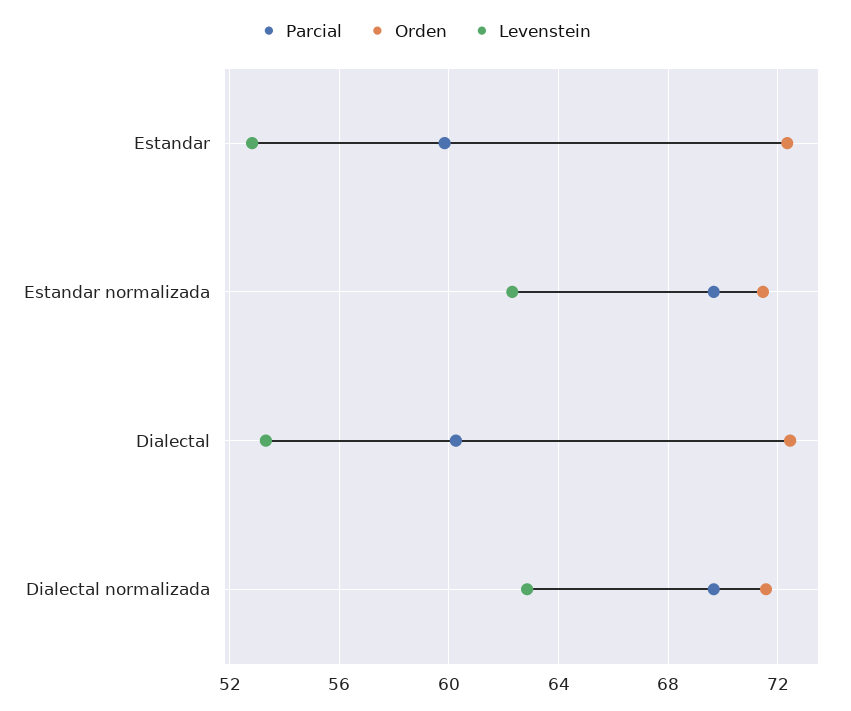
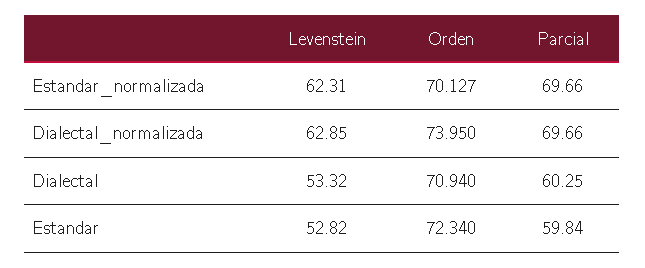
  {
    "Parcial": {
      "Estandar": 59.84,
      "Estandar normalizada": 69.66,
      "Dialectal": 60.25,
      "Dialectal normalizada": 69.66
    },
    "Orden": {
      "Estandar": 72.34,
-     "Estandar normalizada": 71.5,
+     "Estandar normalizada": 70.127,
-     "Dialectal": 72.5,
+     "Dialectal": 70.94,
-     "Dialectal normalizada": 71.5
+     "Dialectal normalizada": 73.95
    },
    "Levenstein": {
      "Estandar": 52.82,
      "Estandar normalizada": 62.31,
      "Dialectal": 53.32,
      "Dialectal normalizada": 62.85
    }
  }

